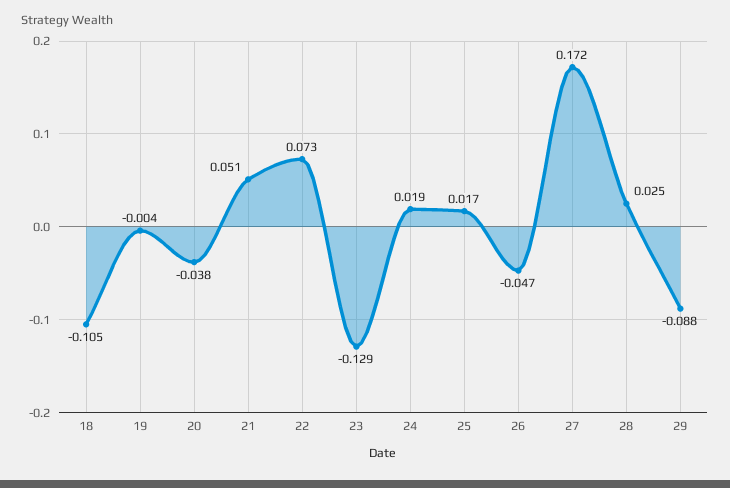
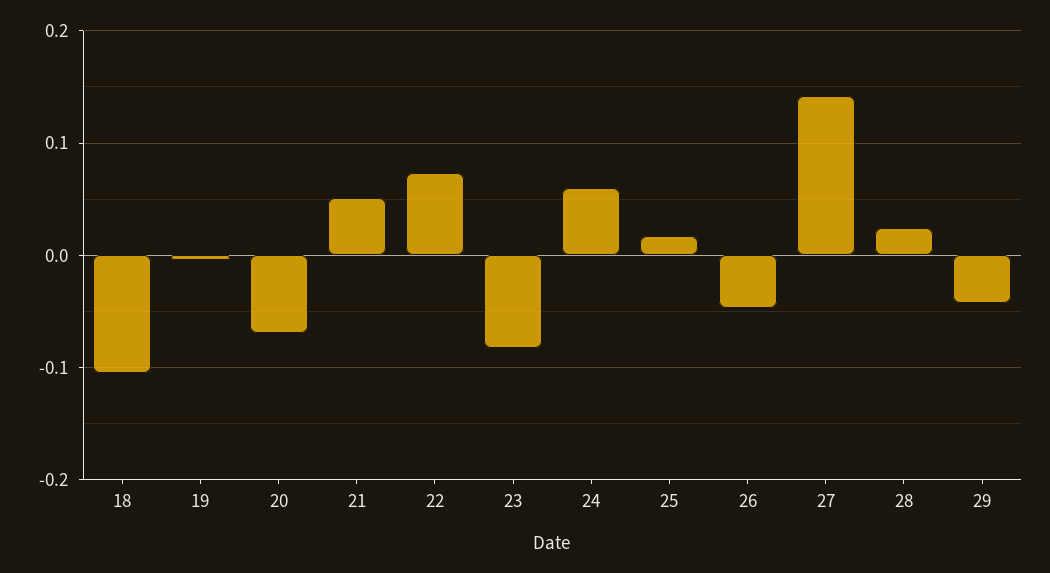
  {
    "18": -0.105,
    "19": -0.004,
-   "20": -0.038,
+   "20": -0.07,
    "21": 0.051,
    "22": 0.073,
-   "23": -0.129,
+   "23": -0.08,
-   "24": 0.019,
+   "24": 0.06,
    "25": 0.017,
    "26": -0.047,
-   "27": 0.172,
+   "27": 0.14,
    "28": 0.025,
-   "29": -0.088
+   "29": -0.04
  }

